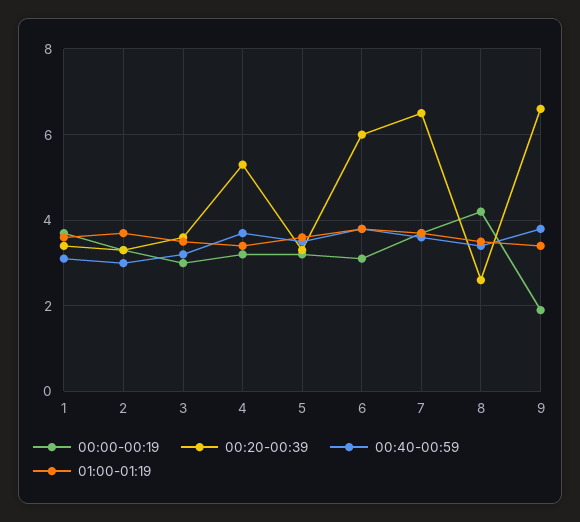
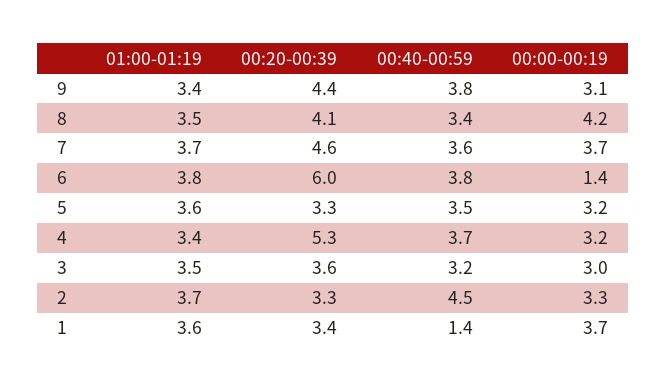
  {
    "00:00-00:19": {
      "1": 3.7,
      "2": 3.3,
      "3": 3,
      "4": 3.2,
      "5": 3.2,
-     "6": 3,
+     "6": 1.4,
      "7": 3.7,
      "8": 4.2,
-     "9": 2
+     "9": 3.1
    },
    "00:20-00:39": {
      "1": 3.4,
      "2": 3.3,
      "3": 3.6,
      "4": 5.3,
      "5": 3.3,
      "6": 6,
-     "7": 6.5,
+     "7": 4.6,
-     "8": 2.5,
+     "8": 4.1,
-     "9": 6.5
+     "9": 4.4
    },
    "00:40-00:59": {
-     "1": 3,
+     "1": 1.4,
-     "2": 3,
+     "2": 4.5,
      "3": 3.2,
      "4": 3.7,
      "5": 3.5,
      "6": 3.8,
      "7": 3.6,
      "8": 3.4,
      "9": 3.8
    },
    "01:00-01:19": {
      "1": 3.6,
      "2": 3.7,
      "3": 3.5,
      "4": 3.4,
      "5": 3.6,
      "6": 3.8,
      "7": 3.7,
      "8": 3.5,
      "9": 3.4
    }
  }

